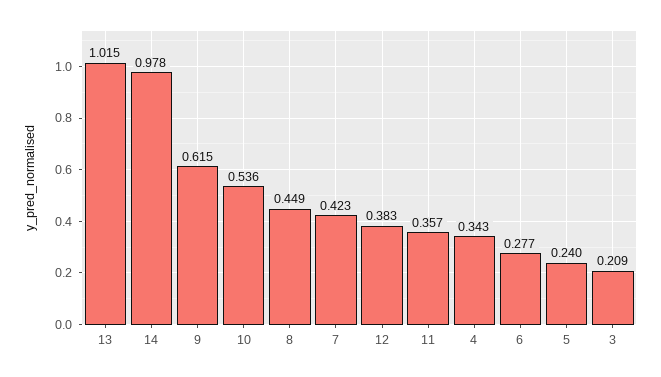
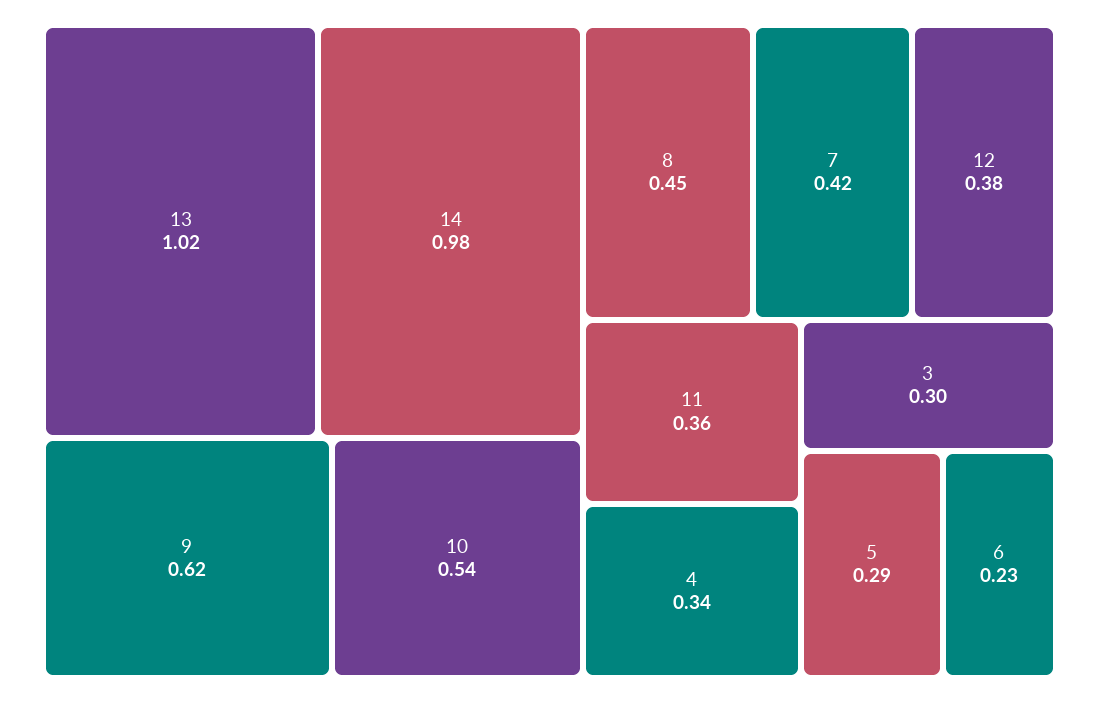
  {
    "13": 1.015,
    "14": 0.978,
    "9": 0.615,
    "10": 0.536,
    "8": 0.449,
    "7": 0.423,
    "12": 0.383,
    "11": 0.357,
    "4": 0.343,
-   "6": 0.277,
+   "6": 0.23,
-   "5": 0.24,
+   "5": 0.29,
-   "3": 0.209
+   "3": 0.3
  }

